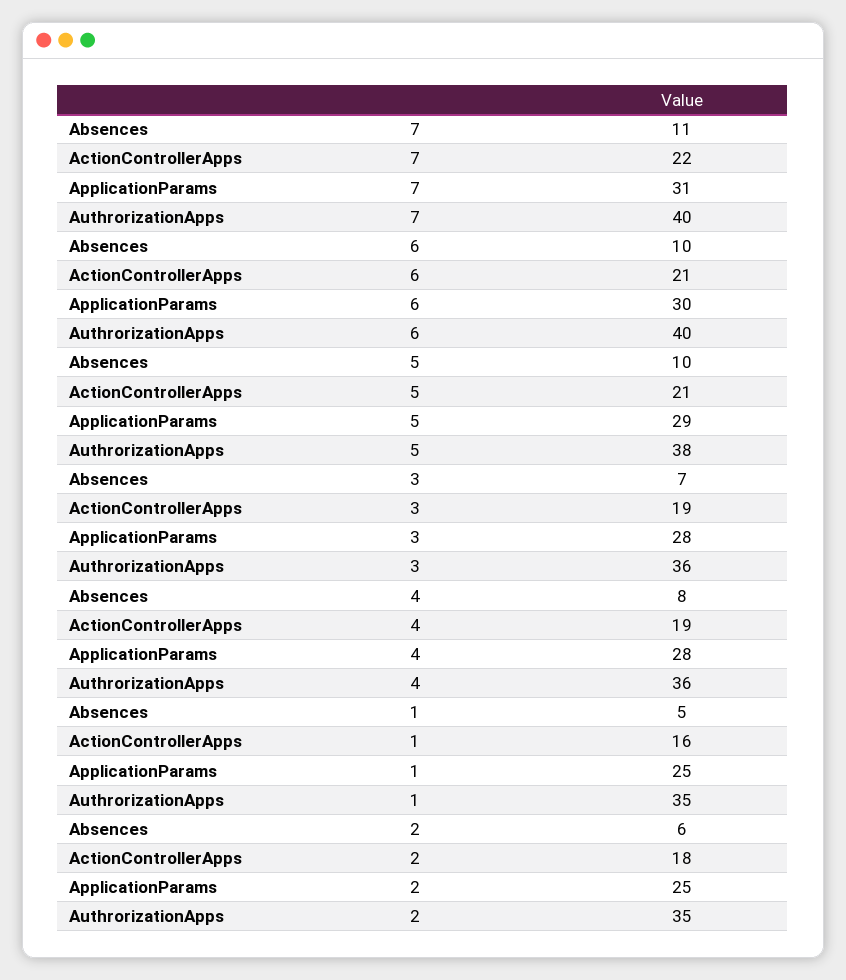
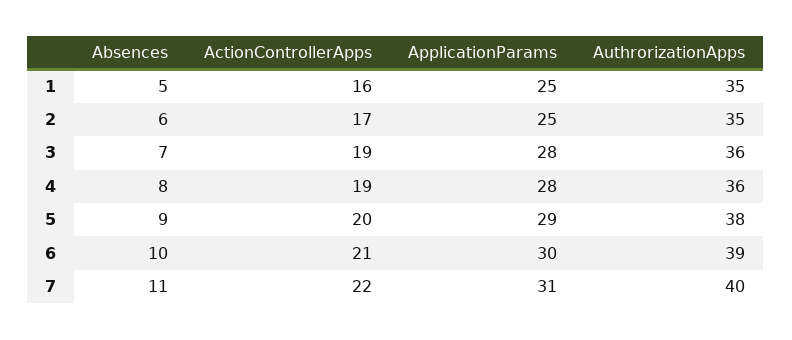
  {
    "Absences": {
      "7": 11,
      "6": 10,
-     "5": 10,
+     "5": 9,
      "3": 7,
      "4": 8,
      "1": 5,
      "2": 6
    },
    "ActionControllerApps": {
      "7": 22,
      "6": 21,
-     "5": 21,
+     "5": 20,
      "3": 19,
      "4": 19,
      "1": 16,
-     "2": 18
+     "2": 17
    },
    "ApplicationParams": {
      "7": 31,
      "6": 30,
      "5": 29,
      "3": 28,
      "4": 28,
      "1": 25,
      "2": 25
    },
    "AuthrorizationApps": {
      "7": 40,
-     "6": 40,
+     "6": 39,
      "5": 38,
      "3": 36,
      "4": 36,
      "1": 35,
      "2": 35
    }
  }

